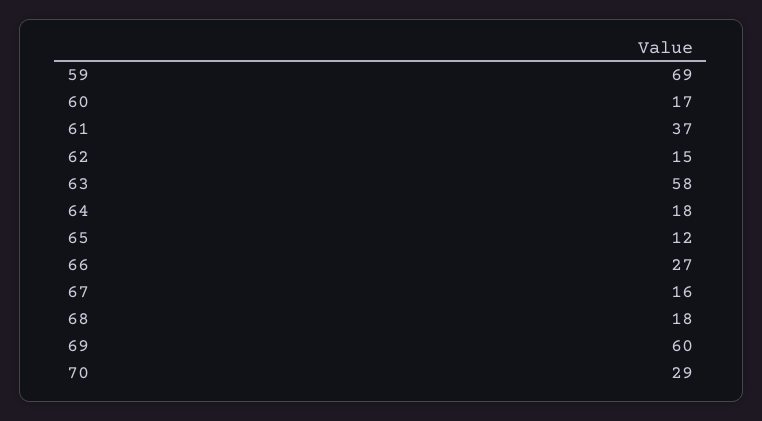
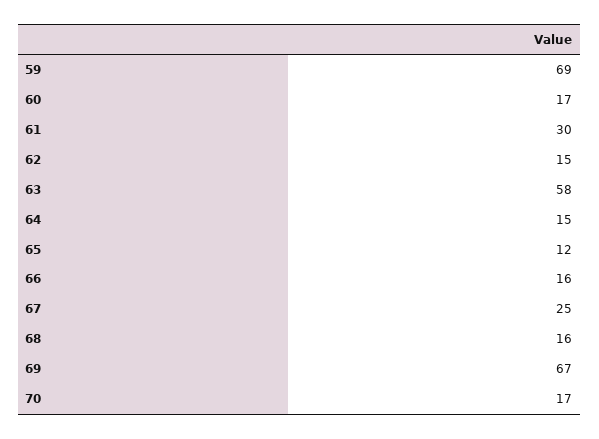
  {
    "59": 69,
    "60": 17,
-   "61": 37,
+   "61": 30,
    "62": 15,
    "63": 58,
-   "64": 18,
+   "64": 15,
    "65": 12,
-   "66": 27,
+   "66": 16,
-   "67": 16,
+   "67": 25,
-   "68": 18,
+   "68": 16,
-   "69": 60,
+   "69": 67,
-   "70": 29
+   "70": 17
  }

